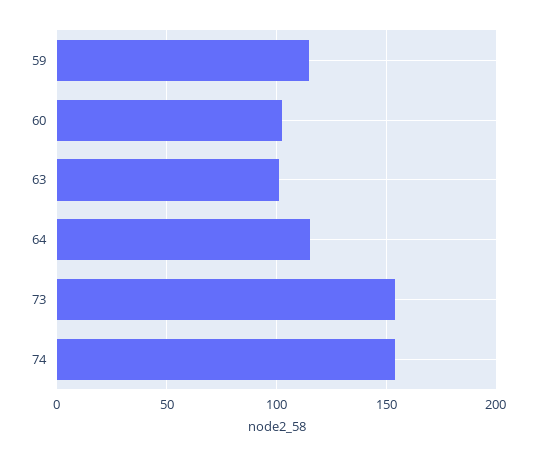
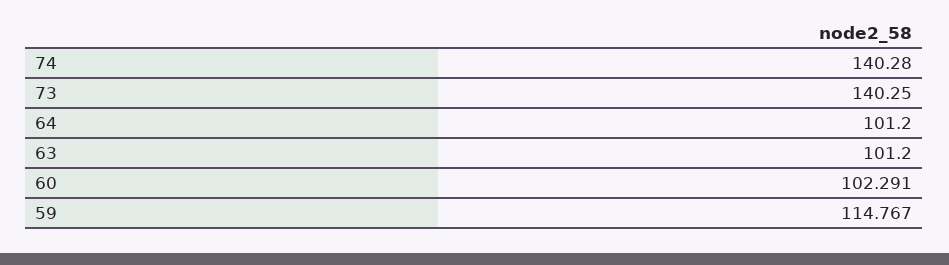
  {
    "59": 114.767,
    "60": 102.291,
    "63": 101.2,
-   "64": 115,
+   "64": 101.2,
-   "73": 155,
+   "73": 140.25,
-   "74": 155
+   "74": 140.28
  }

